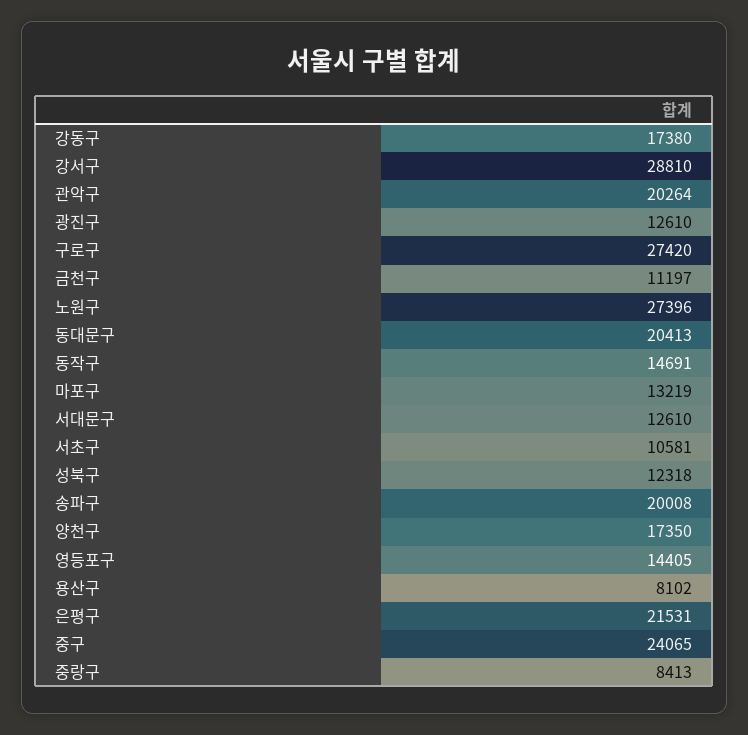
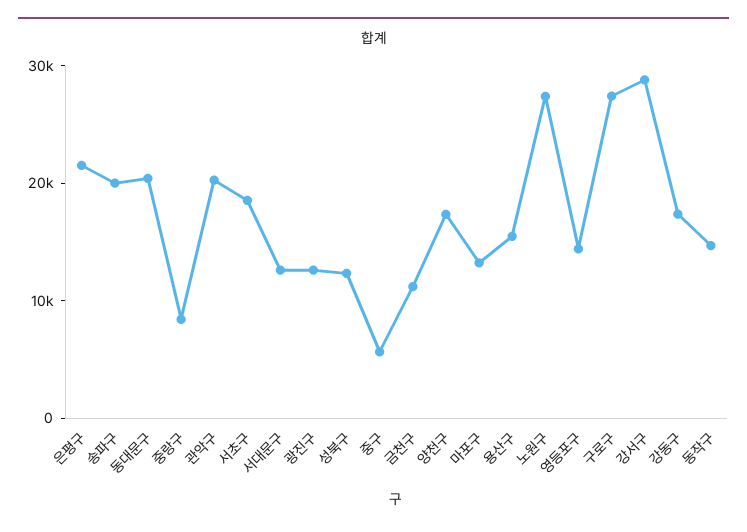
  {
    "강동구": 17380,
    "강서구": 28810,
    "관악구": 20264,
    "광진구": 12610,
    "구로구": 27420,
    "금천구": 11197,
    "노원구": 27396,
    "동대문구": 20413,
    "동작구": 14691,
    "마포구": 13219,
    "서대문구": 12610,
-   "서초구": 10581,
+   "서초구": 18000,
    "성북구": 12318,
    "송파구": 20008,
    "양천구": 17350,
    "영등포구": 14405,
-   "용산구": 8102,
+   "용산구": 16000,
    "은평구": 21531,
-   "중구": 24065,
+   "중구": 6000,
    "중랑구": 8413
  }

